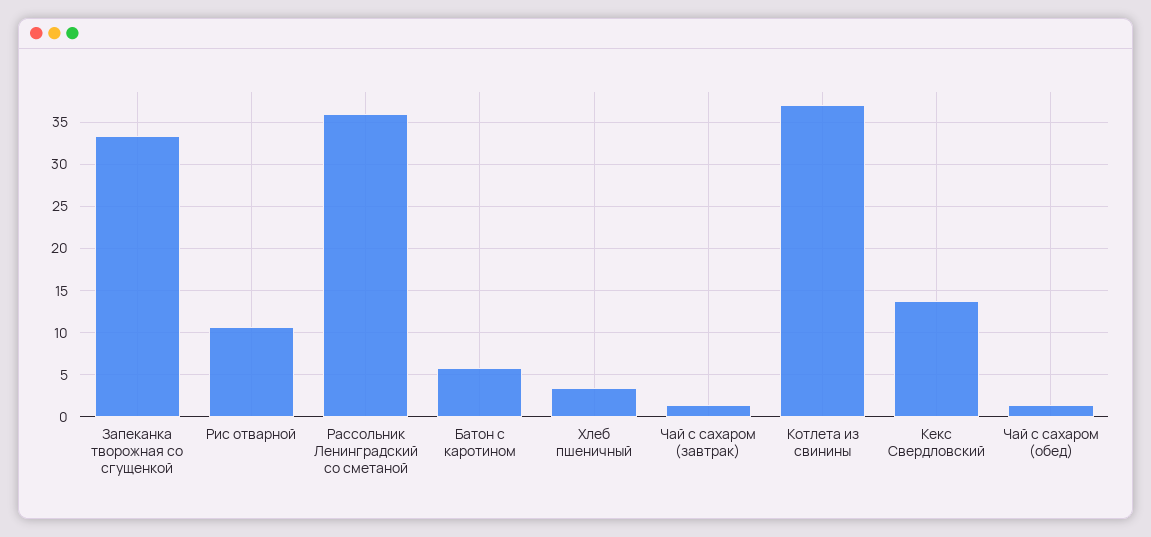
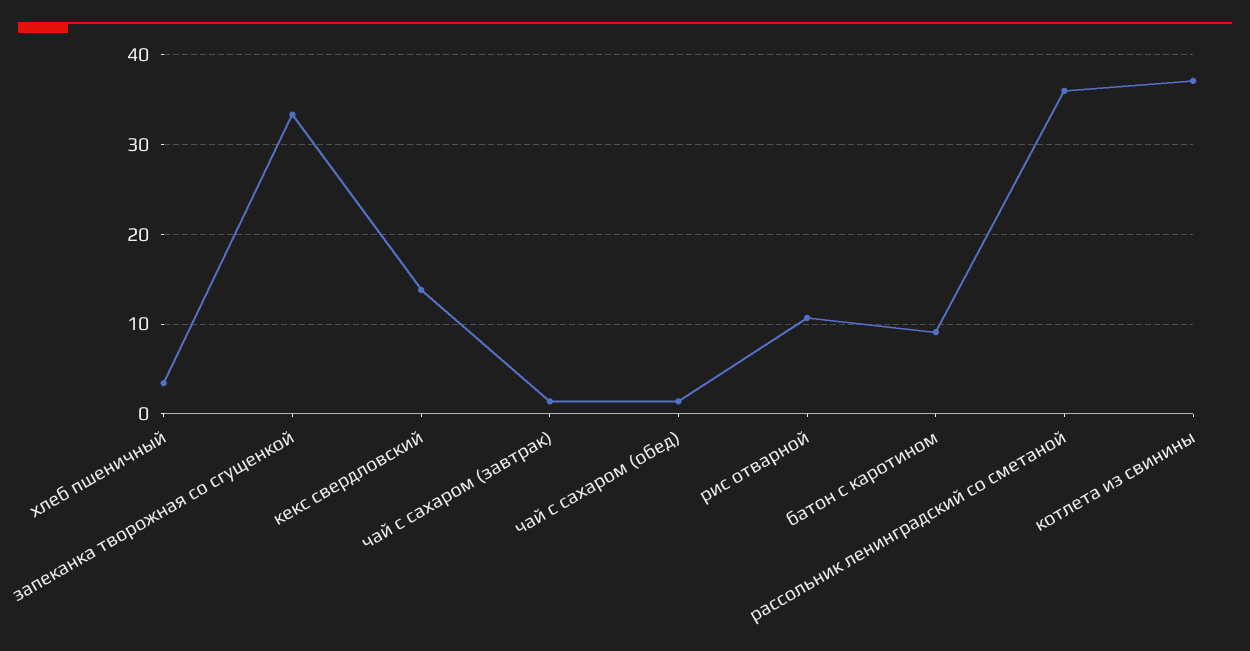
  {
    "Запеканка творожная со сгущенкой": 33,
    "Рис отварной": 11,
    "Рассольник Ленинградский со сметаной": 36,
-   "Батон с каротином": 6,
+   "Батон с каротином": 9,
    "Хлеб пшеничный": 3,
    "Чай с сахаром (завтрак)": 1,
    "Котлета из свинины": 37,
    "Кекс Свердловский": 14,
    "Чай с сахаром (обед)": 1
  }

